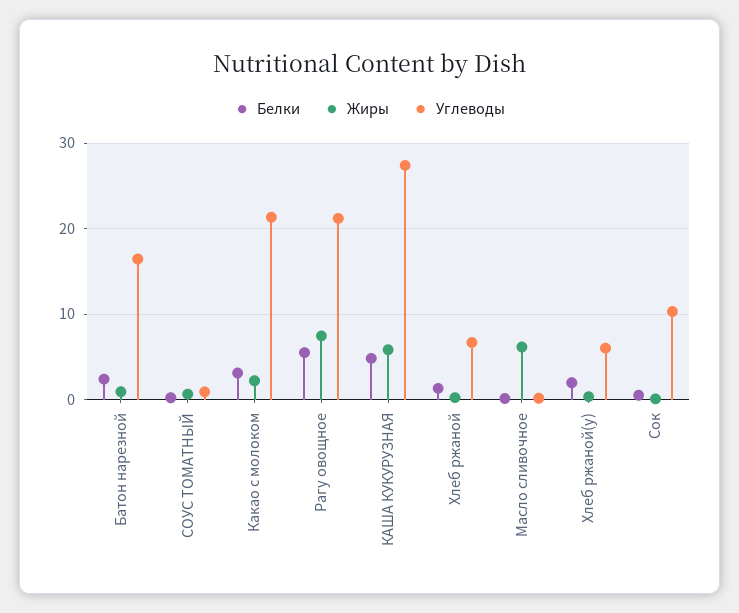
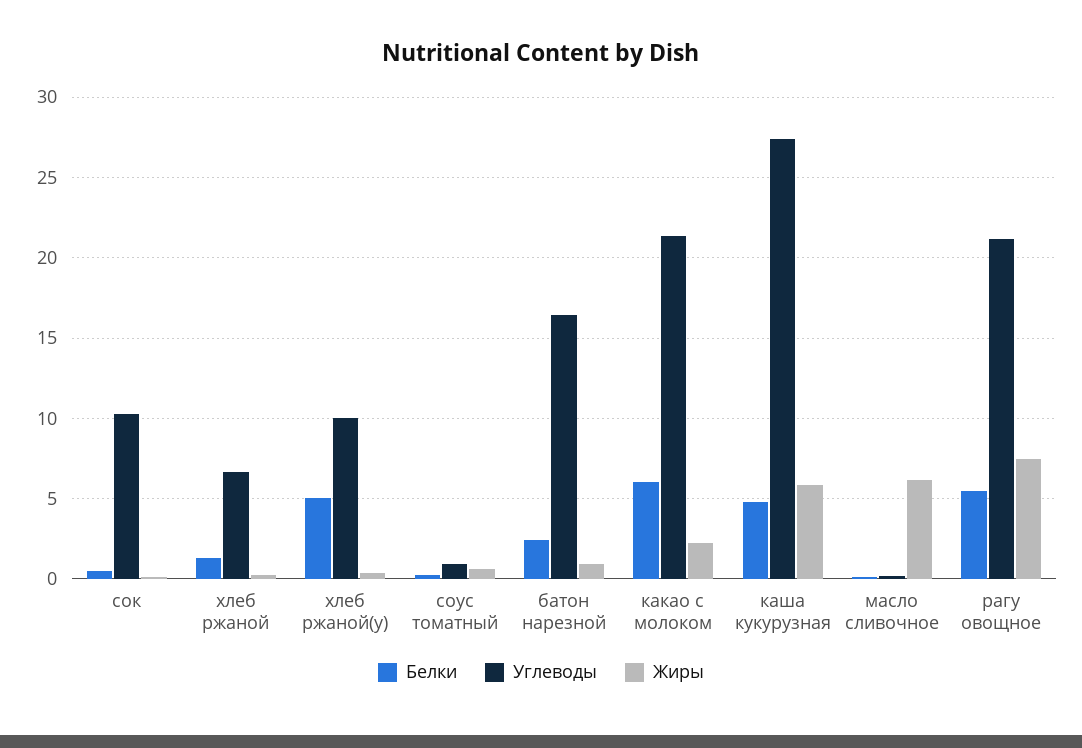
  {
    "Белки": {
      "Батон нарезной": 2.5,
      "СОУС ТОМАТНЫЙ": 0,
-     "Какао с молоком": 3,
+     "Какао с молоком": 6,
      "Рагу овощное": 5.5,
      "КАША КУКУРУЗНАЯ": 5,
      "Хлеб ржаной": 1.5,
      "Масло сливочное": 0,
-     "Хлеб ржаной(у)": 2,
+     "Хлеб ржаной(у)": 5,
      "Сок": 0.5
    },
    "Жиры": {
      "Батон нарезной": 1,
      "СОУС ТОМАТНЫЙ": 0.5,
      "Какао с молоком": 2,
      "Рагу овощное": 7.5,
      "КАША КУКУРУЗНАЯ": 6,
      "Хлеб ржаной": 0,
      "Масло сливочное": 6,
      "Хлеб ржаной(у)": 0.5,
      "Сок": 0
    },
    "Углеводы": {
      "Батон нарезной": 16.5,
      "СОУС ТОМАТНЫЙ": 1,
      "Какао с молоком": 21.5,
      "Рагу овощное": 21,
      "КАША КУКУРУЗНАЯ": 27.5,
      "Хлеб ржаной": 6.5,
      "Масло сливочное": 0,
-     "Хлеб ржаной(у)": 6,
+     "Хлеб ржаной(у)": 10,
      "Сок": 10.5
    }
  }

